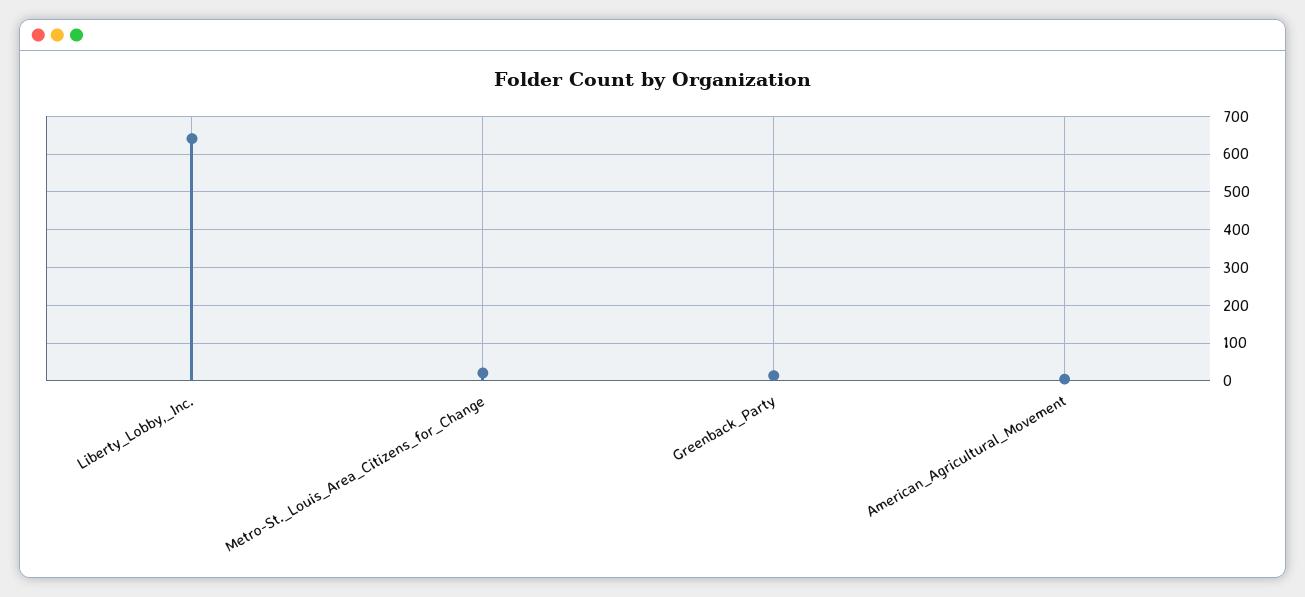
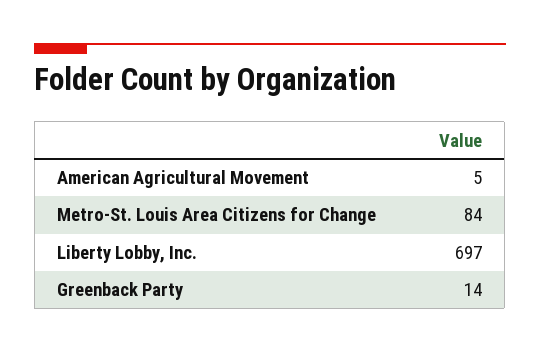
  {
-   "Liberty_Lobby,_Inc.": 640,
+   "Liberty_Lobby,_Inc.": 697,
-   "Metro-St._Louis_Area_Citizens_for_Change": 20,
+   "Metro-St._Louis_Area_Citizens_for_Change": 84,
    "Greenback_Party": 14,
    "American_Agricultural_Movement": 5
  }

